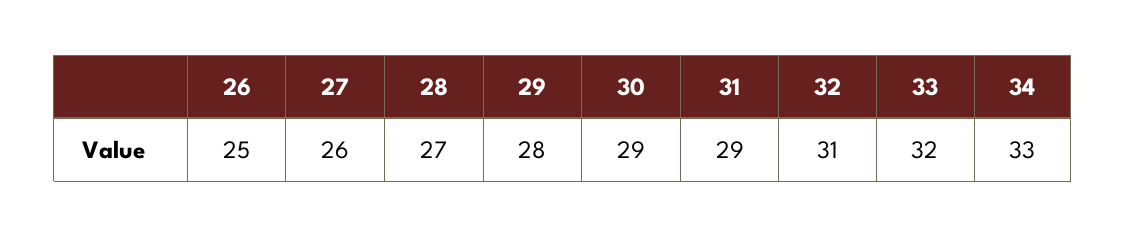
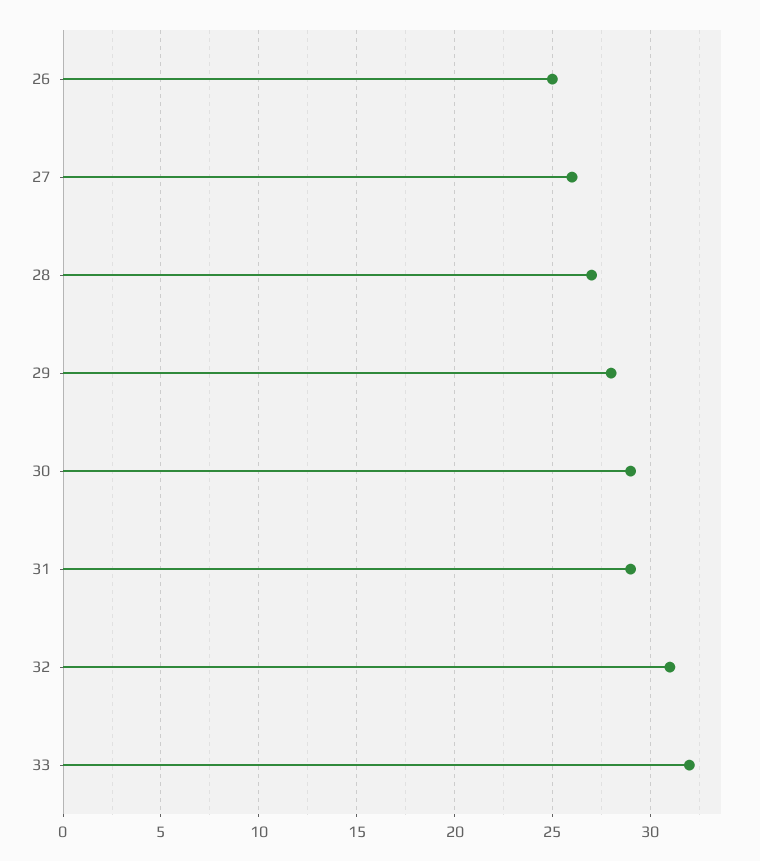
  {
    "26": 25,
    "27": 26,
    "28": 27,
    "29": 28,
    "30": 29,
    "31": 29,
    "32": 31,
-   "33": 32,
+   "33": 32
-   "34": 33
  }

